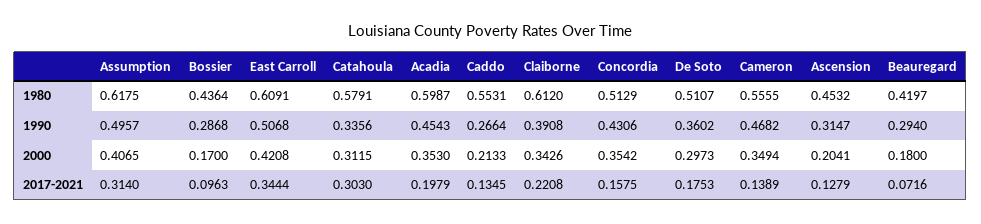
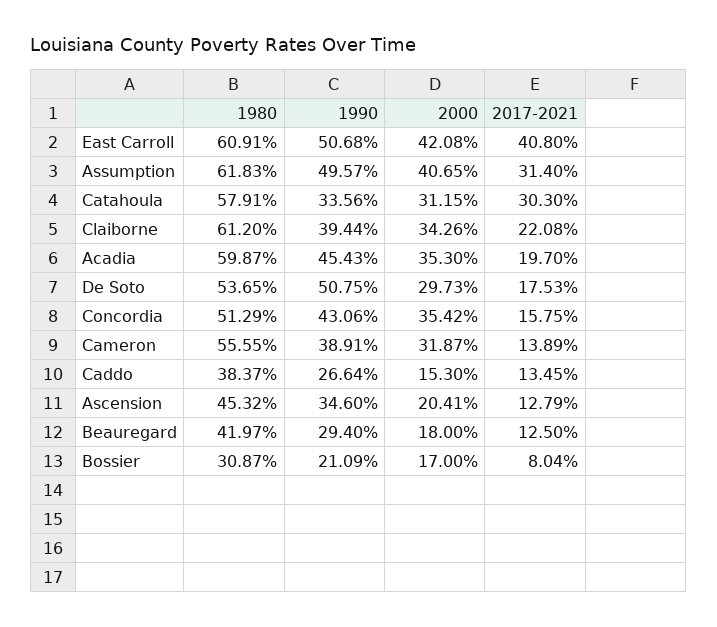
  {
    "Assumption": {
-     "1980": 0.6175,
+     "1980": 0.6183,
      "1990": 0.4957,
      "2000": 0.4065,
      "2017-2021": 0.314
    },
    "Bossier": {
-     "1980": 0.4364,
+     "1980": 0.3087,
-     "1990": 0.2868,
+     "1990": 0.2109,
      "2000": 0.17,
-     "2017-2021": 0.0963
+     "2017-2021": 0.0804
    },
    "East Carroll": {
      "1980": 0.6091,
      "1990": 0.5068,
      "2000": 0.4208,
-     "2017-2021": 0.3444
+     "2017-2021": 0.408
    },
    "Catahoula": {
      "1980": 0.5791,
      "1990": 0.3356,
      "2000": 0.3115,
      "2017-2021": 0.303
    },
    "Acadia": {
      "1980": 0.5987,
      "1990": 0.4543,
      "2000": 0.353,
-     "2017-2021": 0.1979
+     "2017-2021": 0.197
    },
    "Caddo": {
-     "1980": 0.5531,
+     "1980": 0.3837,
      "1990": 0.2664,
-     "2000": 0.2133,
+     "2000": 0.153,
      "2017-2021": 0.1345
    },
    "Claiborne": {
      "1980": 0.612,
-     "1990": 0.3908,
+     "1990": 0.3944,
      "2000": 0.3426,
      "2017-2021": 0.2208
    },
    "Concordia": {
      "1980": 0.5129,
      "1990": 0.4306,
      "2000": 0.3542,
      "2017-2021": 0.1575
    },
    "De Soto": {
-     "1980": 0.5107,
+     "1980": 0.5365,
-     "1990": 0.3602,
+     "1990": 0.5075,
      "2000": 0.2973,
      "2017-2021": 0.1753
    },
    "Cameron": {
      "1980": 0.5555,
-     "1990": 0.4682,
+     "1990": 0.3891,
-     "2000": 0.3494,
+     "2000": 0.3187,
      "2017-2021": 0.1389
    },
    "Ascension": {
      "1980": 0.4532,
-     "1990": 0.3147,
+     "1990": 0.346,
      "2000": 0.2041,
      "2017-2021": 0.1279
    },
    "Beauregard": {
      "1980": 0.4197,
      "1990": 0.294,
      "2000": 0.18,
-     "2017-2021": 0.0716
+     "2017-2021": 0.125
    }
  }

